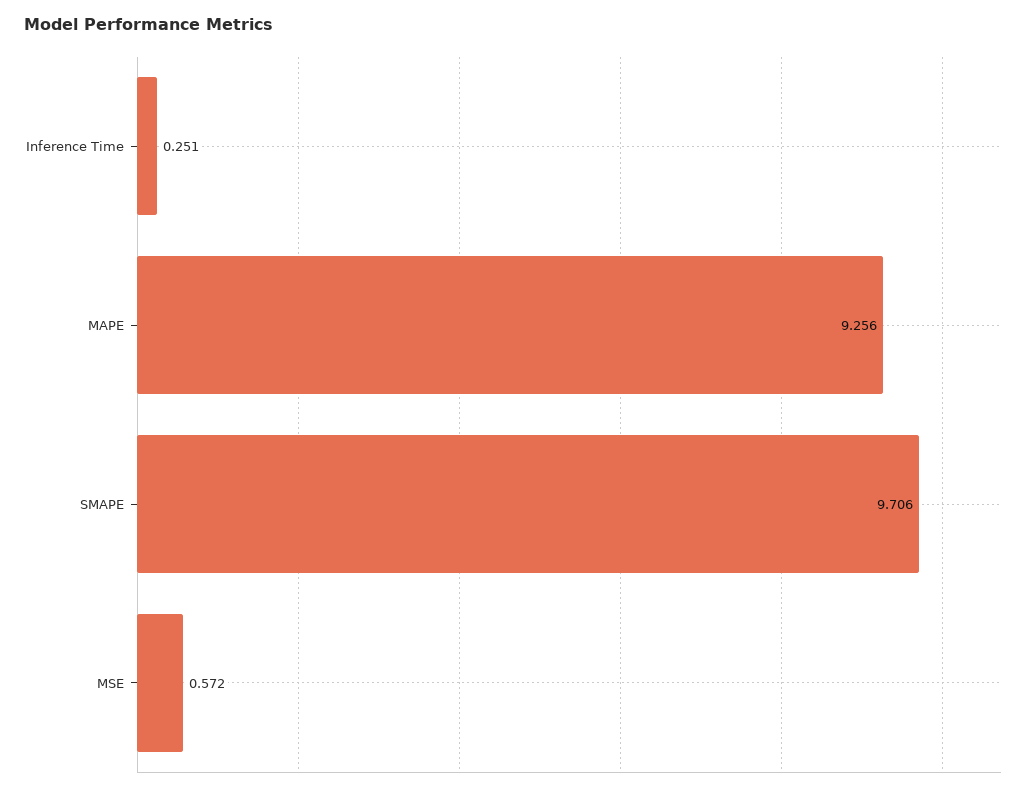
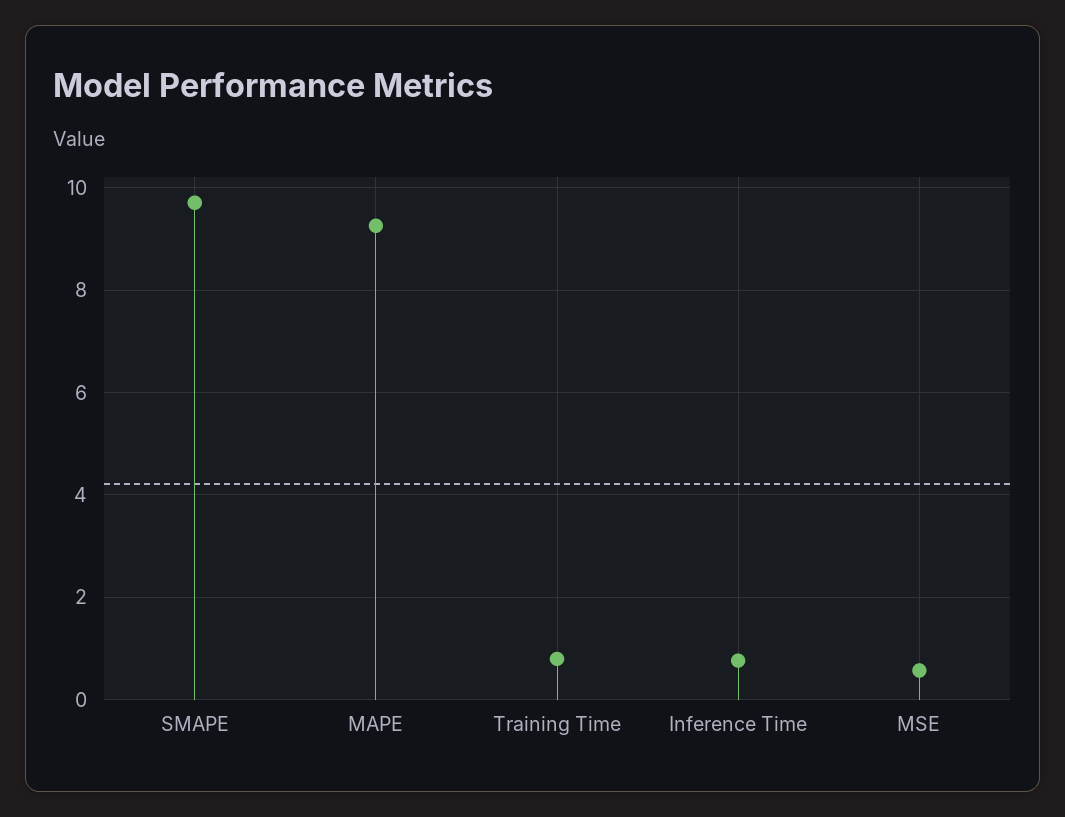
  {
-   "Inference Time": 0.251,
+   "Inference Time": 0.8,
    "MAPE": 9.256,
    "SMAPE": 9.706,
-   "MSE": 0.572
+   "MSE": 0.572,
+   "Training Time": 0.8
  }

